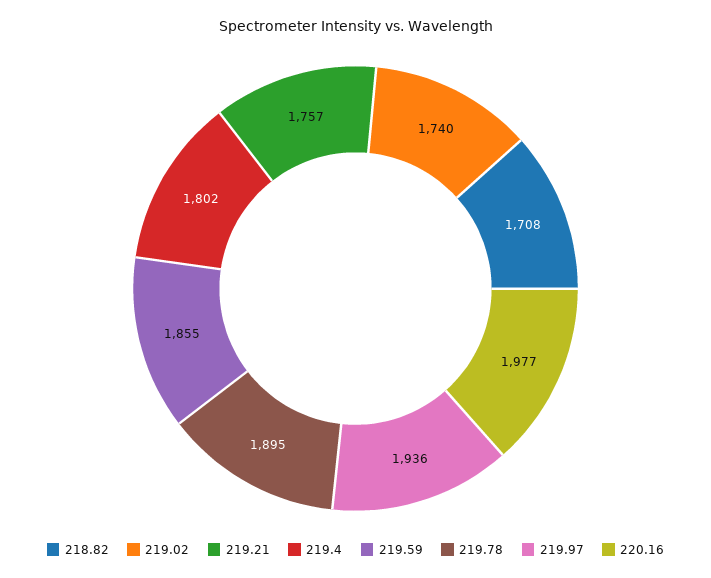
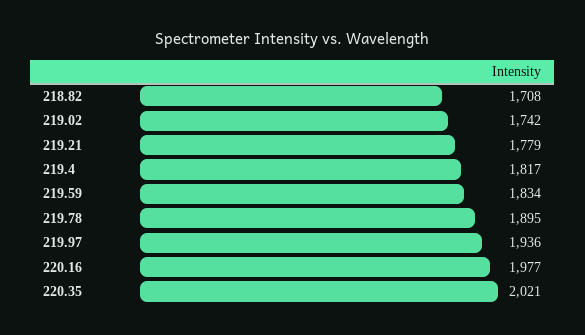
  {
    "218.82": 1708,
-   "219.02": 1740,
+   "219.02": 1742,
-   "219.21": 1757,
+   "219.21": 1779,
-   "219.4": 1802,
+   "219.4": 1817,
-   "219.59": 1855,
+   "219.59": 1834,
    "219.78": 1895,
    "219.97": 1936,
-   "220.16": 1977
+   "220.16": 1977,
+   "220.35": 2021
  }

